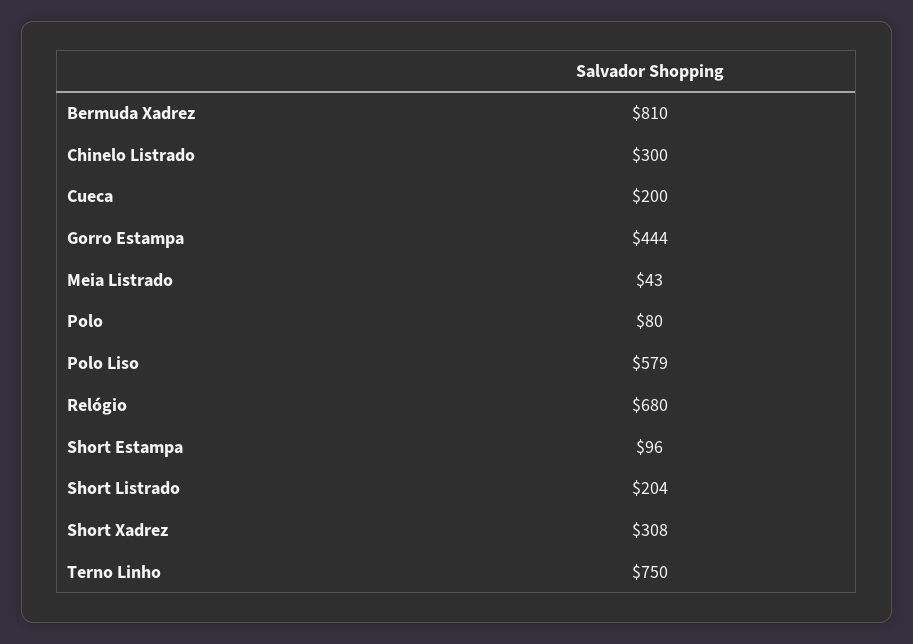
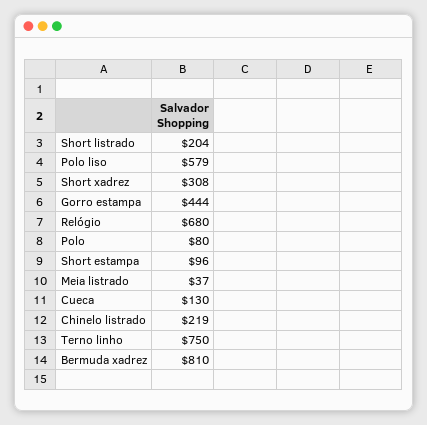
  {
    "Bermuda Xadrez": 810,
-   "Chinelo Listrado": 300,
+   "Chinelo Listrado": 219,
-   "Cueca": 200,
+   "Cueca": 130,
    "Gorro Estampa": 444,
-   "Meia Listrado": 43,
+   "Meia Listrado": 37,
    "Polo": 80,
    "Polo Liso": 579,
    "Relógio": 680,
    "Short Estampa": 96,
    "Short Listrado": 204,
    "Short Xadrez": 308,
    "Terno Linho": 750
  }

